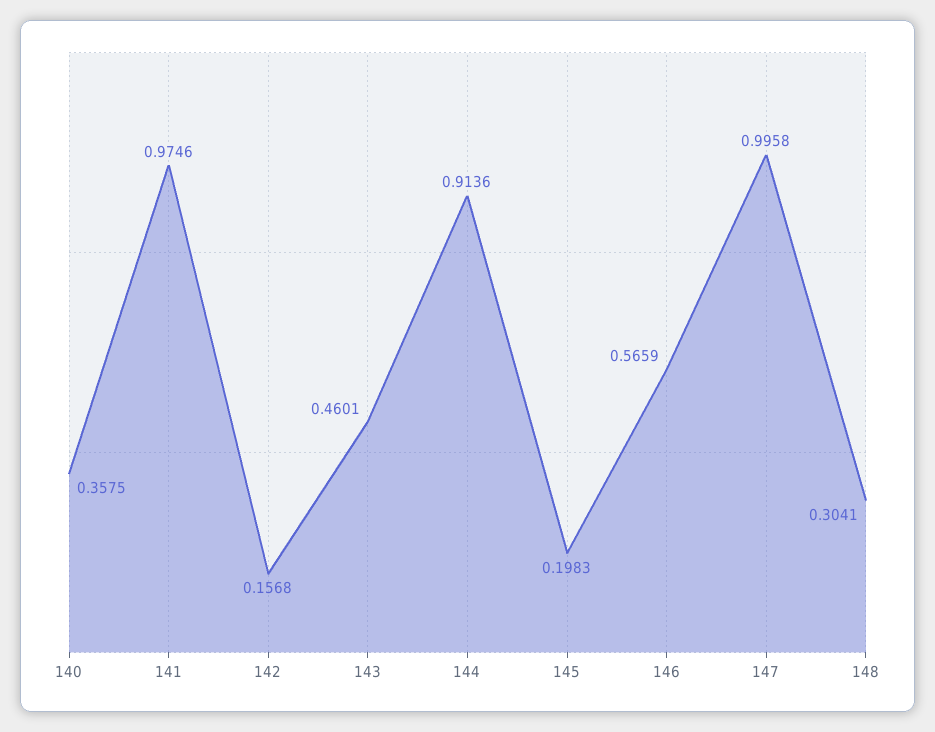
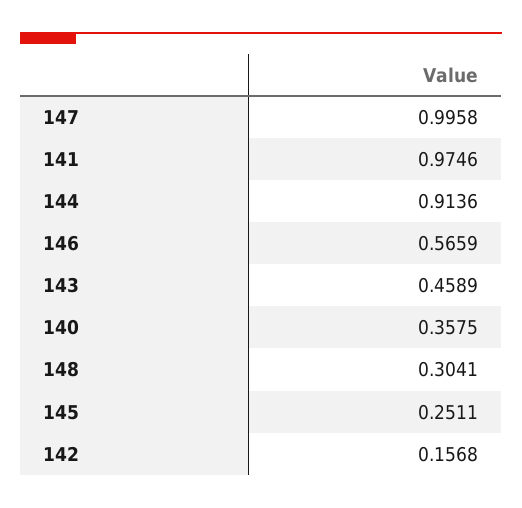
  {
    "140": 0.3575,
    "141": 0.9746,
    "142": 0.1568,
-   "143": 0.4601,
+   "143": 0.4589,
    "144": 0.9136,
-   "145": 0.1983,
+   "145": 0.2511,
    "146": 0.5659,
    "147": 0.9958,
    "148": 0.3041
  }

